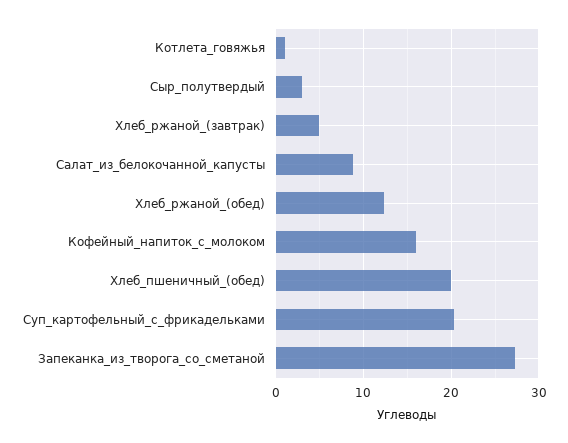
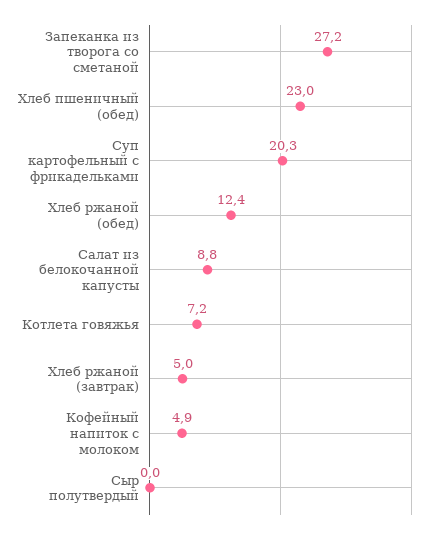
  {
-   "Котлета_говяжья": 1,
+   "Котлета_говяжья": 7.2,
-   "Сыр_полутвердый": 3,
+   "Сыр_полутвердый": 0,
    "Хлеб_ржаной_(завтрак)": 5,
    "Салат_из_белокочанной_капусты": 8.8,
    "Хлеб_ржаной_(обед)": 12.4,
-   "Кофейный_напиток_с_молоком": 16,
+   "Кофейный_напиток_с_молоком": 4.9,
-   "Хлеб_пшеничный_(обед)": 20,
+   "Хлеб_пшеничный_(обед)": 23,
    "Суп_картофельный_с_фрикадельками": 20.3,
    "Запеканка_из_творога_со_сметаной": 27.2
  }

